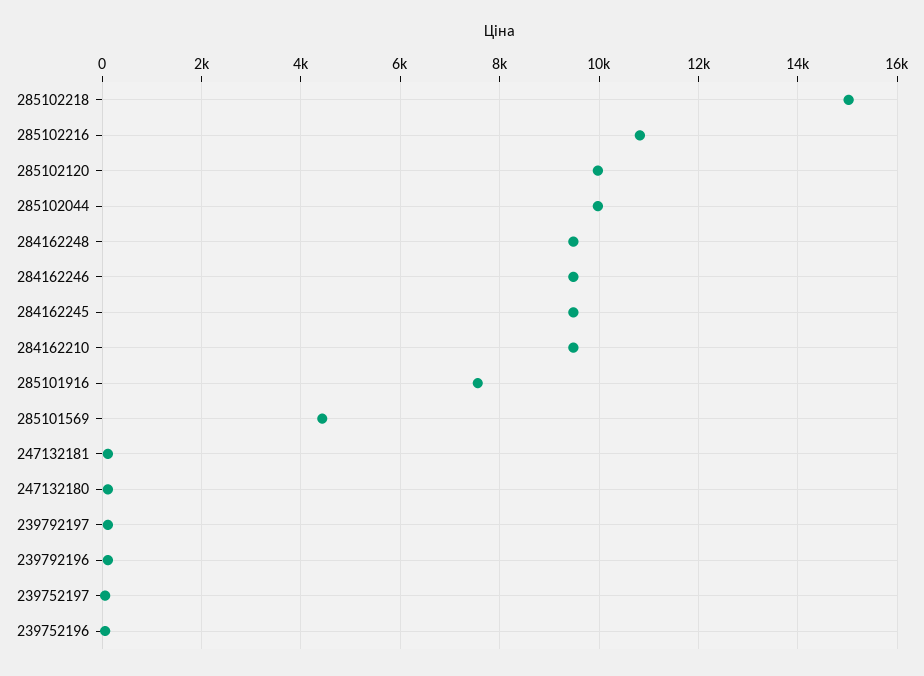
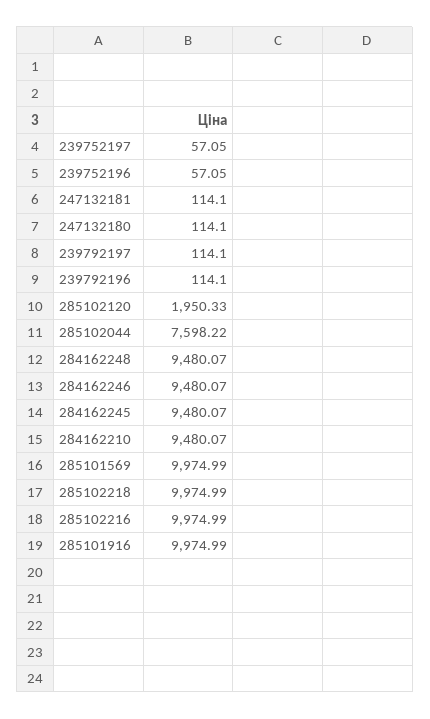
  {
-   "285102218": 15000,
+   "285102218": 9974.99,
-   "285102216": 10800,
+   "285102216": 9974.99,
-   "285102120": 10000,
+   "285102120": 1950.33,
-   "285102044": 10000,
+   "285102044": 7598.22,
    "284162248": 9480.07,
    "284162246": 9480.07,
    "284162245": 9480.07,
    "284162210": 9480.07,
-   "285101916": 7600,
+   "285101916": 9974.99,
-   "285101569": 4400,
+   "285101569": 9974.99,
    "247132181": 114.1,
    "247132180": 114.1,
    "239792197": 114.1,
    "239792196": 114.1,
    "239752197": 57.05,
    "239752196": 57.05
  }

